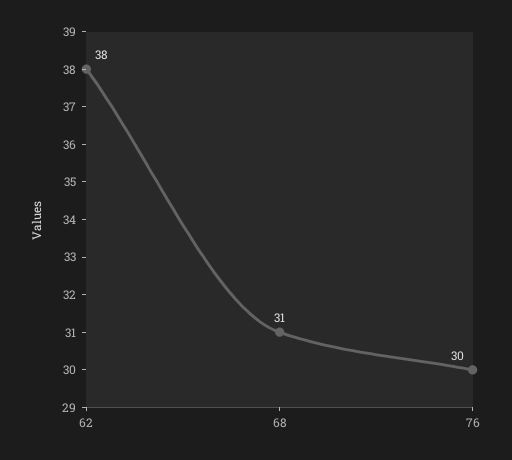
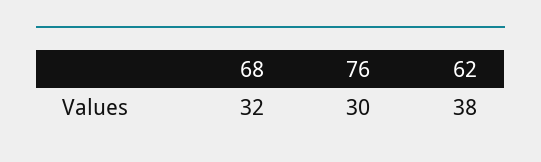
  {
    "62": 38,
-   "68": 31,
+   "68": 32,
    "76": 30
  }

